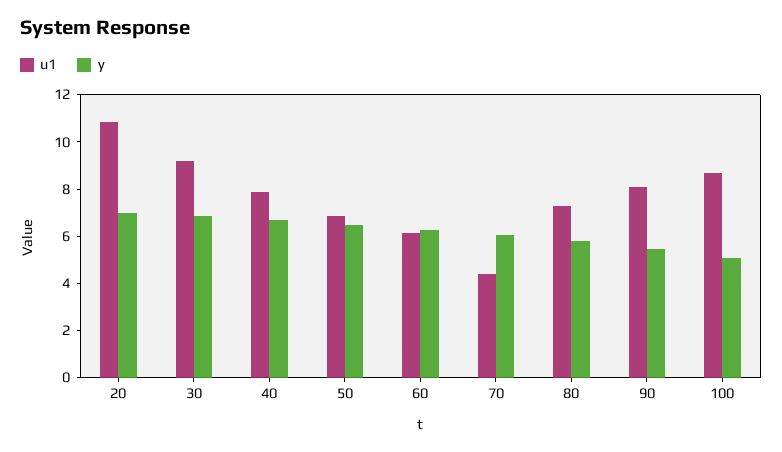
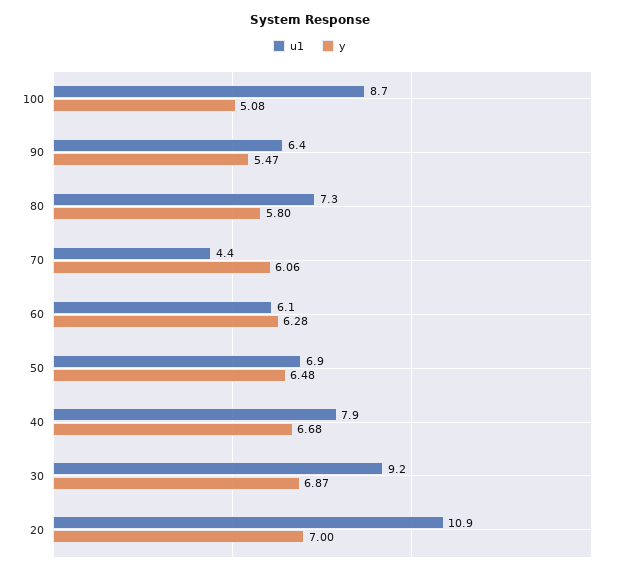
  {
    "u1": {
      "20": 10.9,
      "30": 9.2,
      "40": 7.9,
      "50": 6.9,
      "60": 6.1,
      "70": 4.4,
      "80": 7.3,
-     "90": 8,
+     "90": 6.4,
      "100": 8.7
    },
    "y": {
      "20": 7,
      "30": 6.87,
      "40": 6.68,
      "50": 6.48,
      "60": 6.28,
      "70": 6.06,
      "80": 5.8,
      "90": 5.47,
      "100": 5.08
    }
  }

